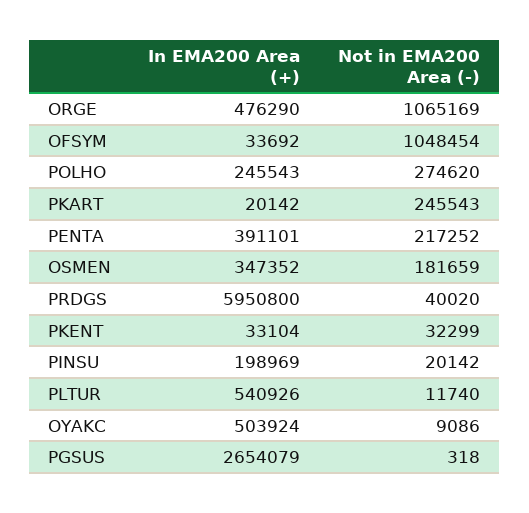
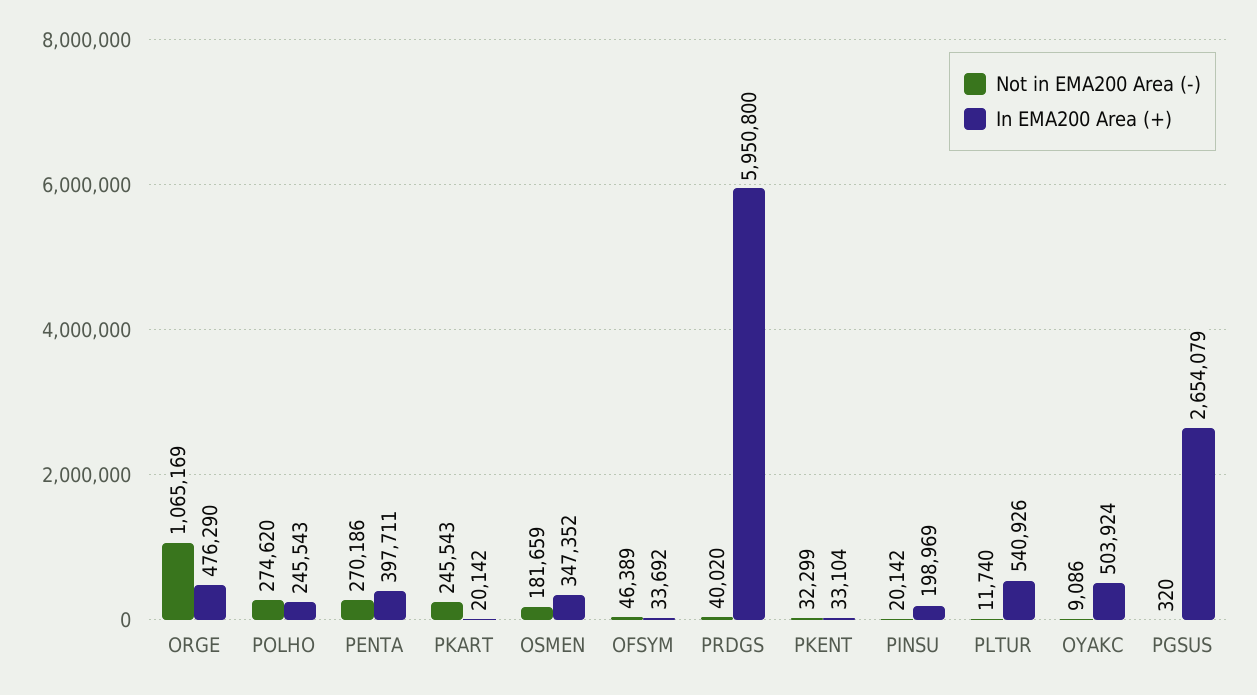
  {
    "In EMA200 Area (+)": {
      "ORGE": 476290,
      "OFSYM": 33692,
      "POLHO": 245543,
      "PKART": 20142,
-     "PENTA": 391101,
+     "PENTA": 397711,
      "OSMEN": 347352,
      "PRDGS": 5950800,
      "PKENT": 33104,
      "PINSU": 198969,
      "PLTUR": 540926,
      "OYAKC": 503924,
      "PGSUS": 2654079
    },
    "Not in EMA200 Area (-)": {
      "ORGE": 1065169,
-     "OFSYM": 1048454,
+     "OFSYM": 46389,
      "POLHO": 274620,
      "PKART": 245543,
-     "PENTA": 217252,
+     "PENTA": 270186,
      "OSMEN": 181659,
      "PRDGS": 40020,
      "PKENT": 32299,
      "PINSU": 20142,
      "PLTUR": 11740,
      "OYAKC": 9086,
-     "PGSUS": 318
+     "PGSUS": 320
    }
  }

